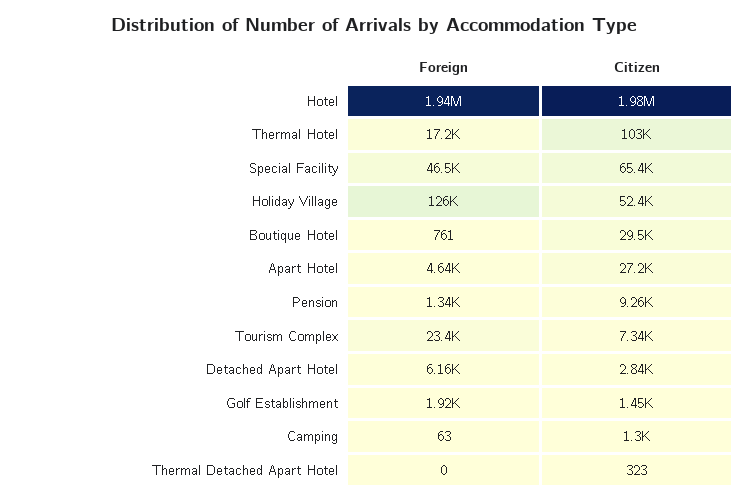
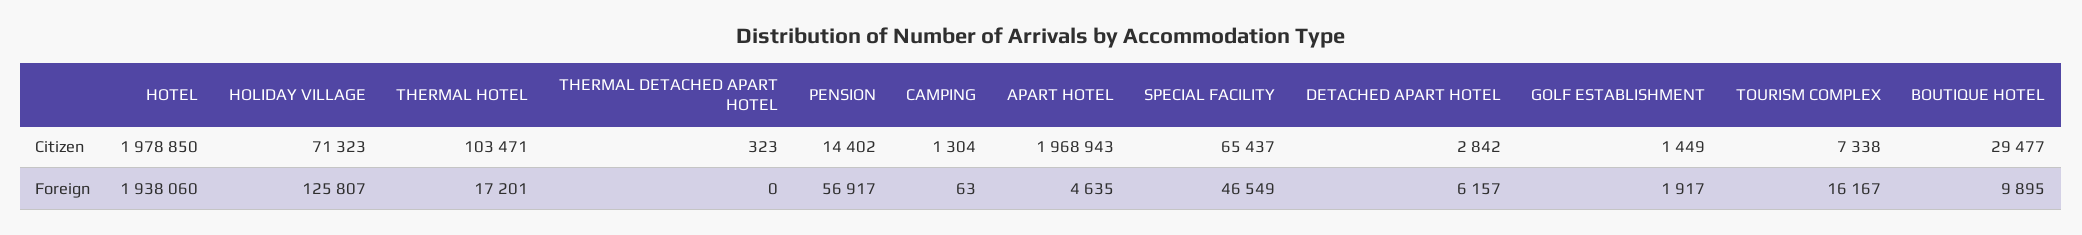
  {
    "Foreign": {
      "Hotel": 1938060,
      "Thermal Hotel": 17201,
      "Special Facility": 46549,
      "Holiday Village": 125807,
-     "Boutique Hotel": 761,
+     "Boutique Hotel": 9895,
      "Apart Hotel": 4635,
-     "Pension": 1340,
+     "Pension": 56917,
-     "Tourism Complex": 23400,
+     "Tourism Complex": 16167,
      "Detached Apart Hotel": 6157,
      "Golf Establishment": 1917,
      "Camping": 63,
      "Thermal Detached Apart Hotel": 0
    },
    "Citizen": {
      "Hotel": 1978850,
      "Thermal Hotel": 103471,
      "Special Facility": 65437,
-     "Holiday Village": 52400,
+     "Holiday Village": 71323,
      "Boutique Hotel": 29477,
-     "Apart Hotel": 27200,
+     "Apart Hotel": 1968943,
-     "Pension": 9260,
+     "Pension": 14402,
      "Tourism Complex": 7338,
      "Detached Apart Hotel": 2842,
      "Golf Establishment": 1449,
      "Camping": 1304,
      "Thermal Detached Apart Hotel": 323
    }
  }

